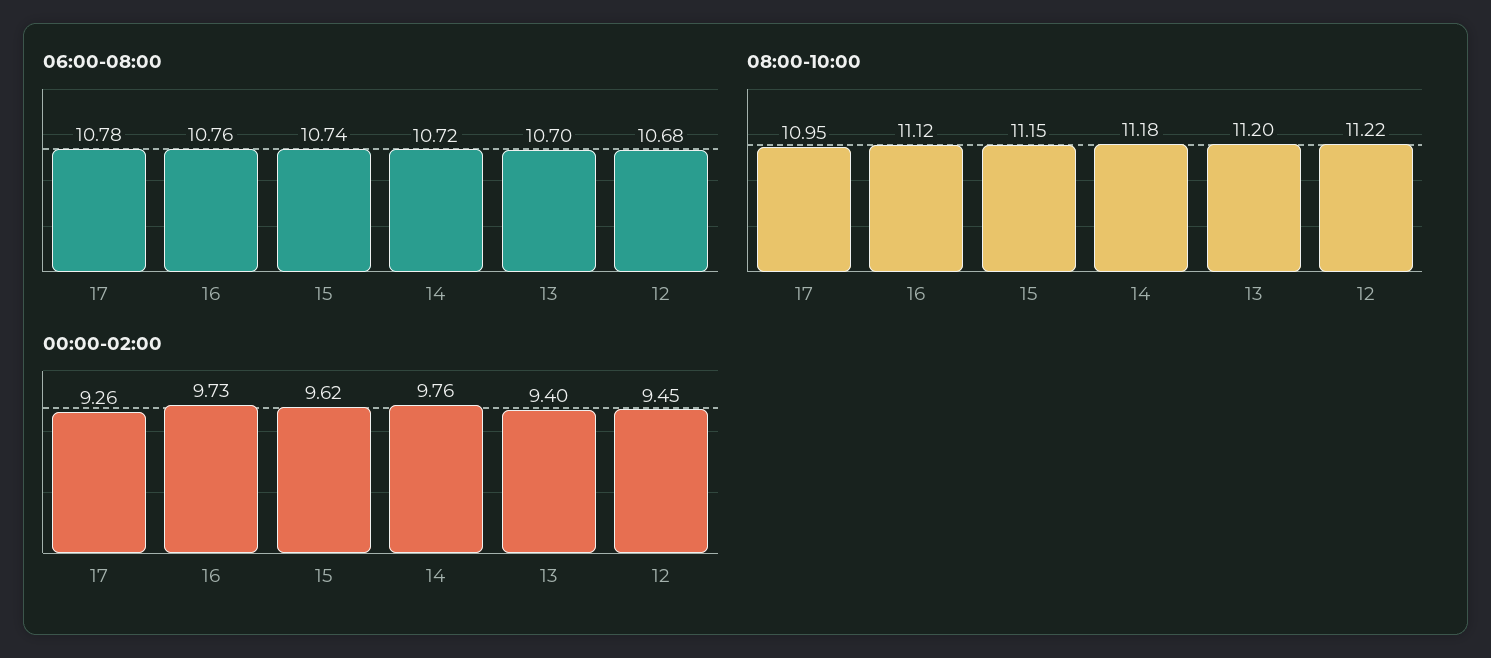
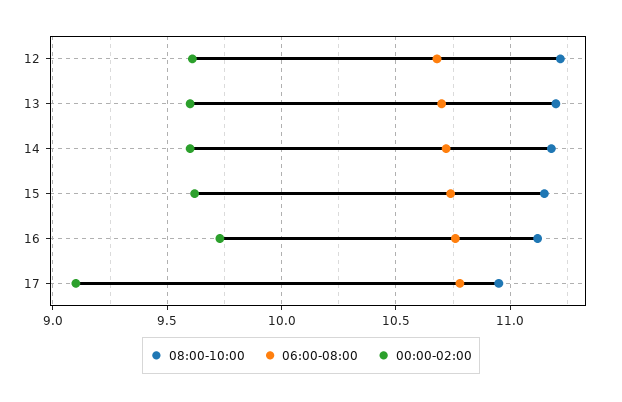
  {
    "06:00-08:00": {
      "17": 10.78,
      "16": 10.76,
      "15": 10.74,
      "14": 10.72,
      "13": 10.7,
      "12": 10.68
    },
    "08:00-10:00": {
      "17": 10.95,
      "16": 11.12,
      "15": 11.15,
      "14": 11.18,
      "13": 11.2,
      "12": 11.22
    },
    "00:00-02:00": {
-     "17": 9.26,
+     "17": 9.1,
      "16": 9.73,
      "15": 9.62,
-     "14": 9.76,
+     "14": 9.6,
-     "13": 9.4,
+     "13": 9.6,
-     "12": 9.45
+     "12": 9.6
    }
  }

